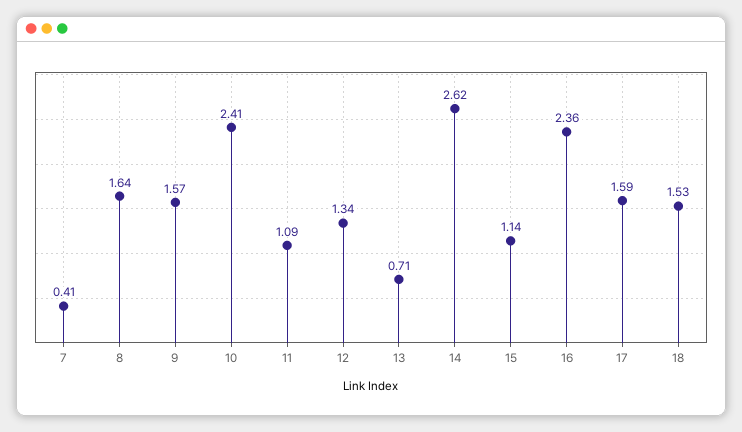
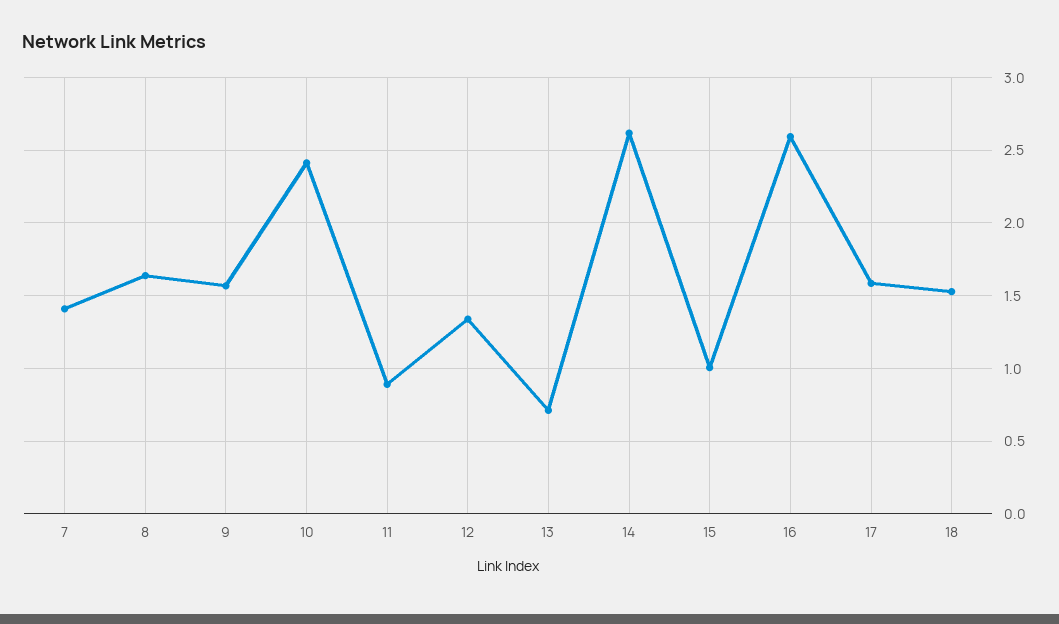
  {
-   "7": 0.41,
+   "7": 1.4,
    "8": 1.64,
    "9": 1.57,
    "10": 2.41,
-   "11": 1.09,
+   "11": 0.9,
    "12": 1.34,
    "13": 0.71,
    "14": 2.62,
-   "15": 1.14,
+   "15": 1,
-   "16": 2.36,
+   "16": 2.6,
    "17": 1.59,
    "18": 1.53
  }

